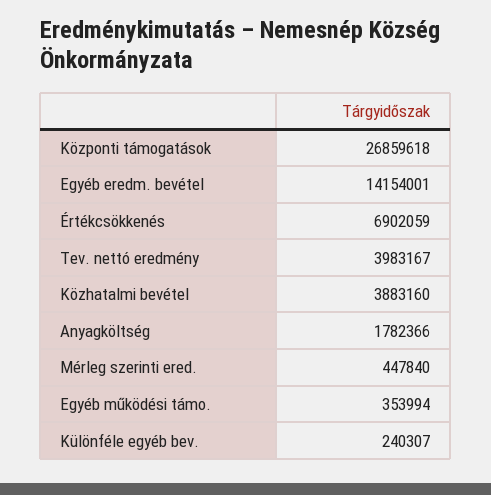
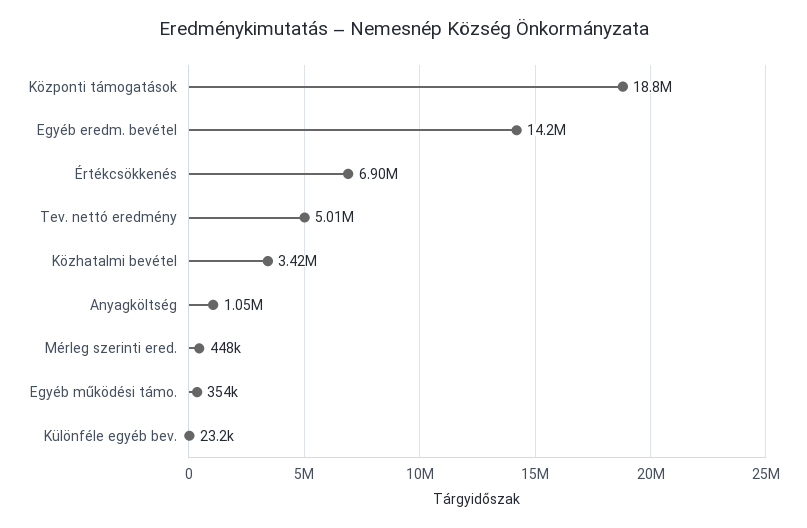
  {
-   "Központi támogatások": 26859618,
+   "Központi támogatások": 18800000,
    "Egyéb eredm. bevétel": 14154001,
    "Értékcsökkenés": 6902059,
-   "Tev. nettó eredmény": 3983167,
+   "Tev. nettó eredmény": 5010000,
-   "Közhatalmi bevétel": 3883160,
+   "Közhatalmi bevétel": 3420000,
-   "Anyagköltség": 1782366,
+   "Anyagköltség": 1050000,
    "Mérleg szerinti ered.": 447840,
    "Egyéb működési támo.": 353994,
-   "Különféle egyéb bev.": 240307
+   "Különféle egyéb bev.": 23200
  }

